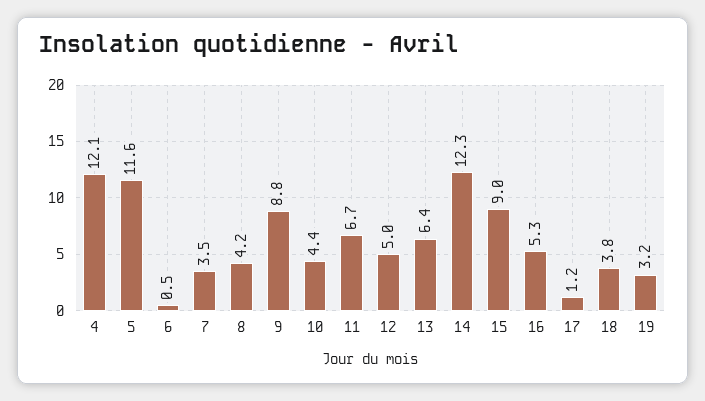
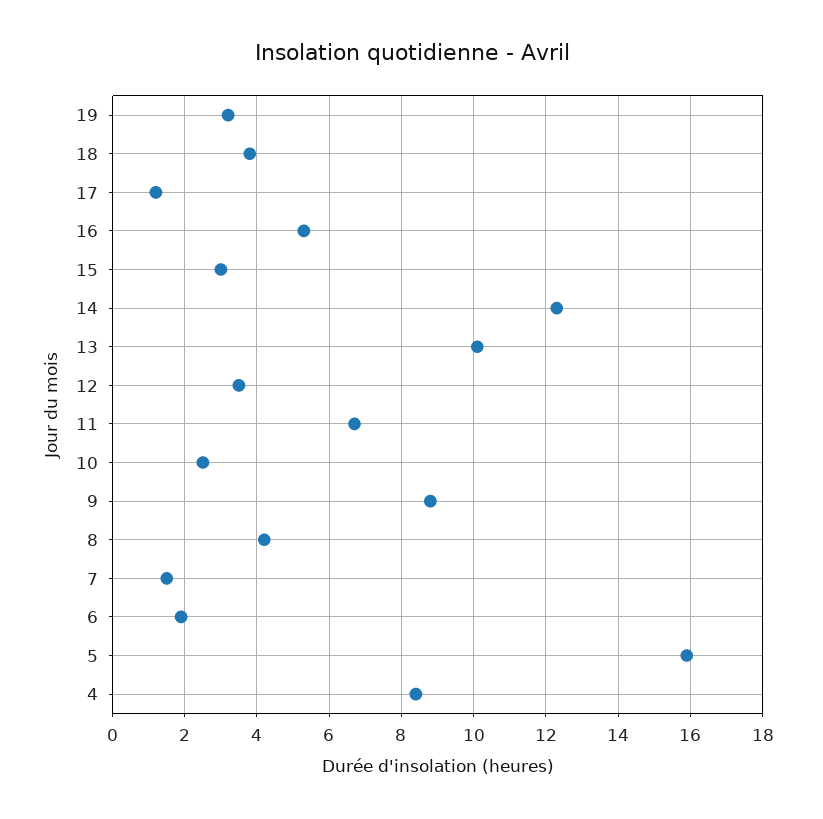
  {
-   "4": 12.1,
+   "4": 8.5,
-   "5": 11.6,
+   "5": 16,
-   "6": 0.5,
+   "6": 2,
-   "7": 3.5,
+   "7": 1.5,
    "8": 4.2,
    "9": 8.8,
-   "10": 4.4,
+   "10": 2.5,
    "11": 6.7,
-   "12": 5,
+   "12": 3.5,
-   "13": 6.4,
+   "13": 10,
    "14": 12.3,
-   "15": 9,
+   "15": 3,
    "16": 5.3,
    "17": 1.2,
    "18": 3.8,
    "19": 3.2
  }

